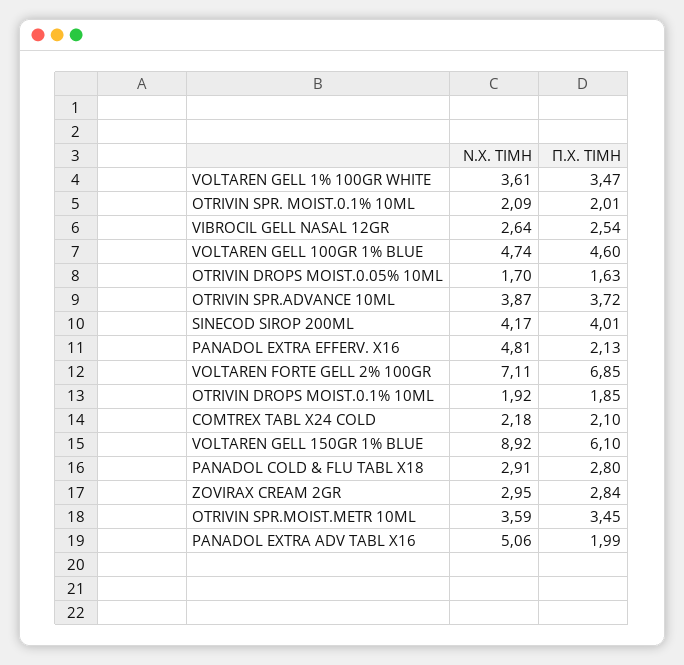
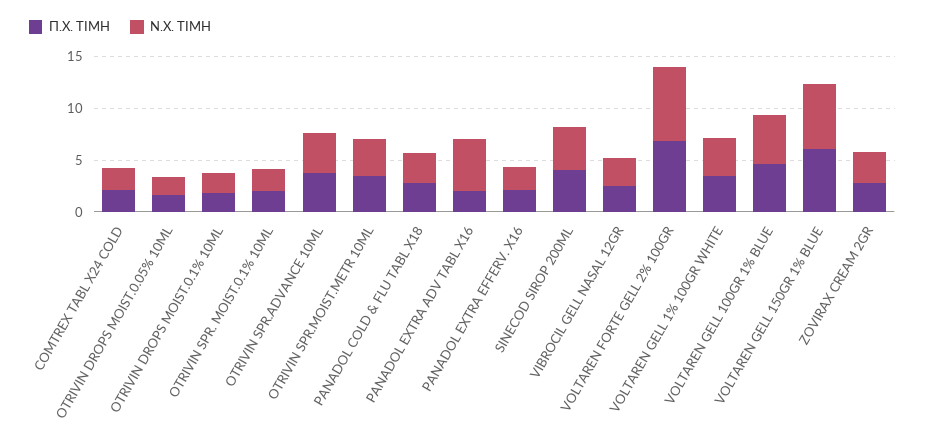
  {
    "Ν.Χ. ΤΙΜΗ": {
      "VOLTAREN GELL 1% 100GR WHITE": 3.61,
      "OTRIVIN SPR. MOIST.0.1% 10ML": 2.09,
      "VIBROCIL GELL NASAL 12GR": 2.64,
      "VOLTAREN GELL 100GR 1% BLUE": 4.74,
      "OTRIVIN DROPS MOIST.0.05% 10ML": 1.7,
      "OTRIVIN SPR.ADVANCE 10ML": 3.87,
      "SINECOD SIROP 200ML": 4.17,
-     "PANADOL EXTRA EFFERV. X16": 4.81,
+     "PANADOL EXTRA EFFERV. X16": 2,
      "VOLTAREN FORTE GELL 2% 100GR": 7.11,
      "OTRIVIN DROPS MOIST.0.1% 10ML": 1.92,
      "COMTREX TABL X24 COLD": 2.18,
-     "VOLTAREN GELL 150GR 1% BLUE": 8.92,
+     "VOLTAREN GELL 150GR 1% BLUE": 6,
      "PANADOL COLD & FLU TABL X18": 2.91,
      "ZOVIRAX CREAM 2GR": 2.95,
      "OTRIVIN SPR.MOIST.METR 10ML": 3.59,
      "PANADOL EXTRA ADV TABL X16": 5.06
    },
    "Π.Χ. ΤΙΜΗ": {
      "VOLTAREN GELL 1% 100GR WHITE": 3.47,
      "OTRIVIN SPR. MOIST.0.1% 10ML": 2.01,
      "VIBROCIL GELL NASAL 12GR": 2.54,
      "VOLTAREN GELL 100GR 1% BLUE": 4.6,
      "OTRIVIN DROPS MOIST.0.05% 10ML": 1.63,
      "OTRIVIN SPR.ADVANCE 10ML": 3.72,
      "SINECOD SIROP 200ML": 4.01,
      "PANADOL EXTRA EFFERV. X16": 2.13,
      "VOLTAREN FORTE GELL 2% 100GR": 6.85,
      "OTRIVIN DROPS MOIST.0.1% 10ML": 1.85,
      "COMTREX TABL X24 COLD": 2.1,
      "VOLTAREN GELL 150GR 1% BLUE": 6.1,
      "PANADOL COLD & FLU TABL X18": 2.8,
      "ZOVIRAX CREAM 2GR": 2.84,
      "OTRIVIN SPR.MOIST.METR 10ML": 3.45,
      "PANADOL EXTRA ADV TABL X16": 1.99
    }
  }

